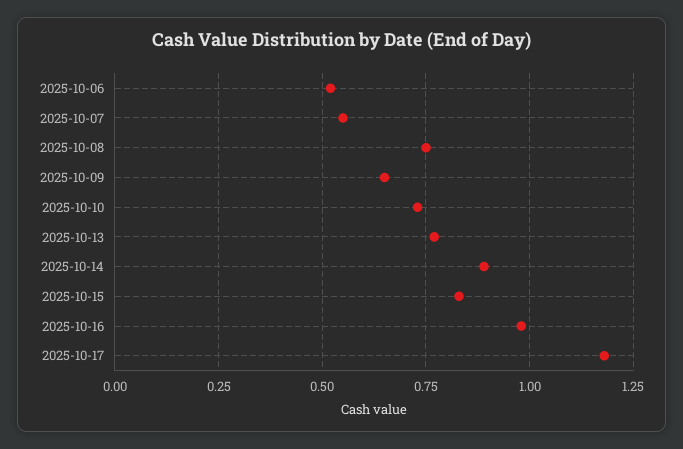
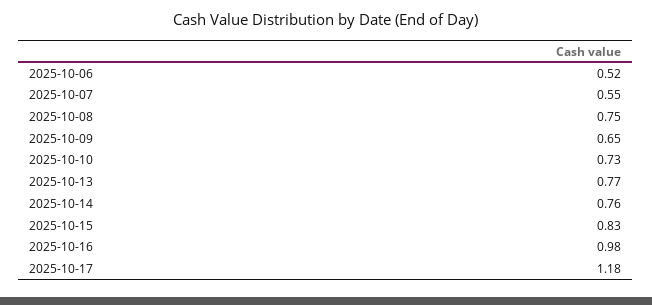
  {
    "2025-10-06": 0.52,
    "2025-10-07": 0.55,
    "2025-10-08": 0.75,
    "2025-10-09": 0.65,
    "2025-10-10": 0.73,
    "2025-10-13": 0.77,
-   "2025-10-14": 0.9,
+   "2025-10-14": 0.76,
    "2025-10-15": 0.83,
    "2025-10-16": 0.98,
    "2025-10-17": 1.18
  }

